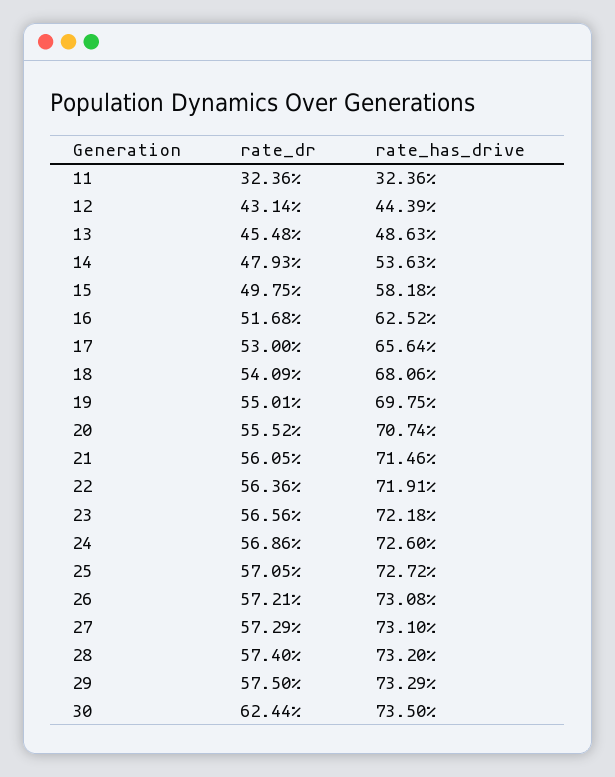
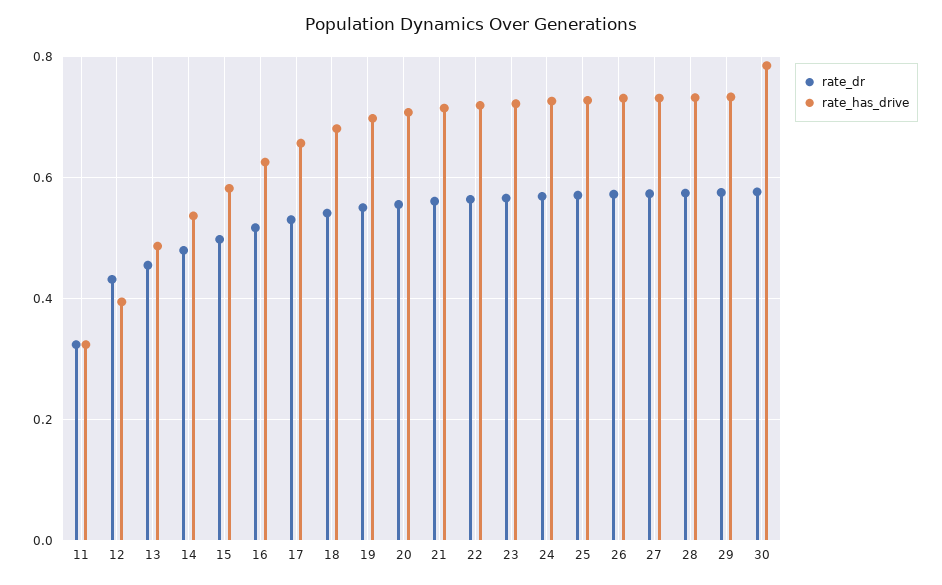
  {
    "rate_dr": {
      "11": 0.3236,
      "12": 0.4314,
      "13": 0.4548,
      "14": 0.4793,
      "15": 0.4975,
      "16": 0.5168,
      "17": 0.53,
      "18": 0.5409,
      "19": 0.5501,
      "20": 0.5552,
      "21": 0.5605,
      "22": 0.5636,
      "23": 0.5656,
      "24": 0.5686,
      "25": 0.5705,
      "26": 0.5721,
      "27": 0.5729,
      "28": 0.574,
      "29": 0.575,
-     "30": 0.6244
+     "30": 0.58
    },
    "rate_has_drive": {
      "11": 0.3236,
-     "12": 0.4439,
+     "12": 0.4,
      "13": 0.4863,
      "14": 0.5363,
      "15": 0.5818,
      "16": 0.6252,
      "17": 0.6564,
      "18": 0.6806,
      "19": 0.6975,
      "20": 0.7074,
      "21": 0.7146,
      "22": 0.7191,
      "23": 0.7218,
      "24": 0.726,
      "25": 0.7272,
      "26": 0.7308,
      "27": 0.731,
      "28": 0.732,
      "29": 0.7329,
-     "30": 0.735
+     "30": 0.78
    }
  }

